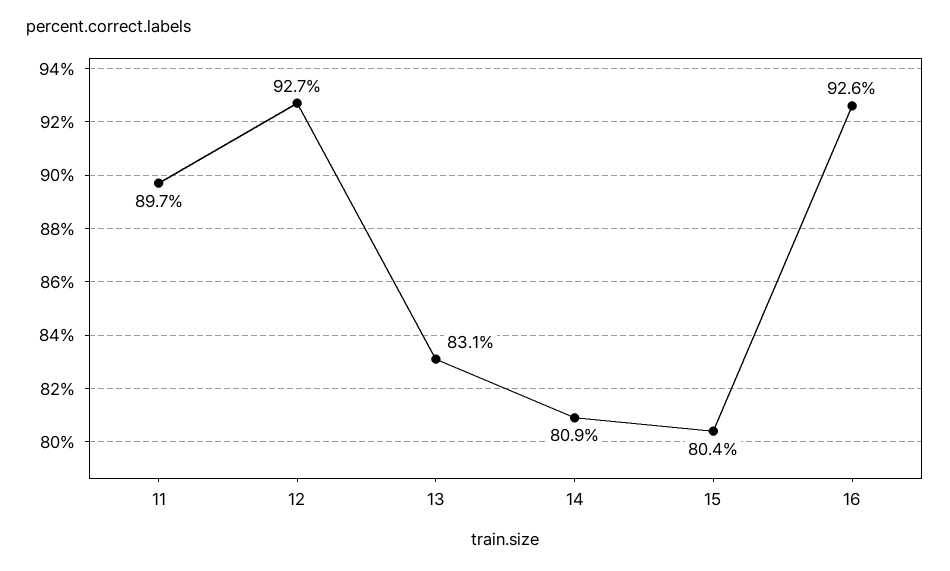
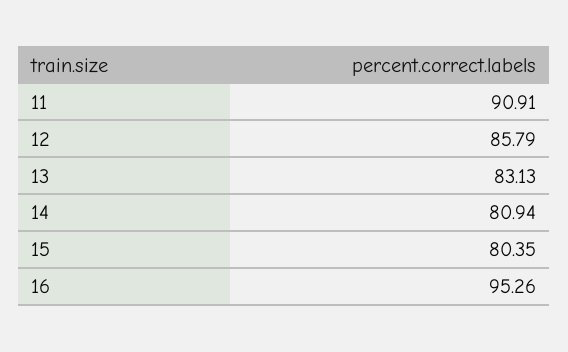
  {
-   "11": 89.7,
+   "11": 90.91,
-   "12": 92.7,
+   "12": 85.79,
    "13": 83.13,
    "14": 80.94,
    "15": 80.35,
-   "16": 92.6
+   "16": 95.26
  }

